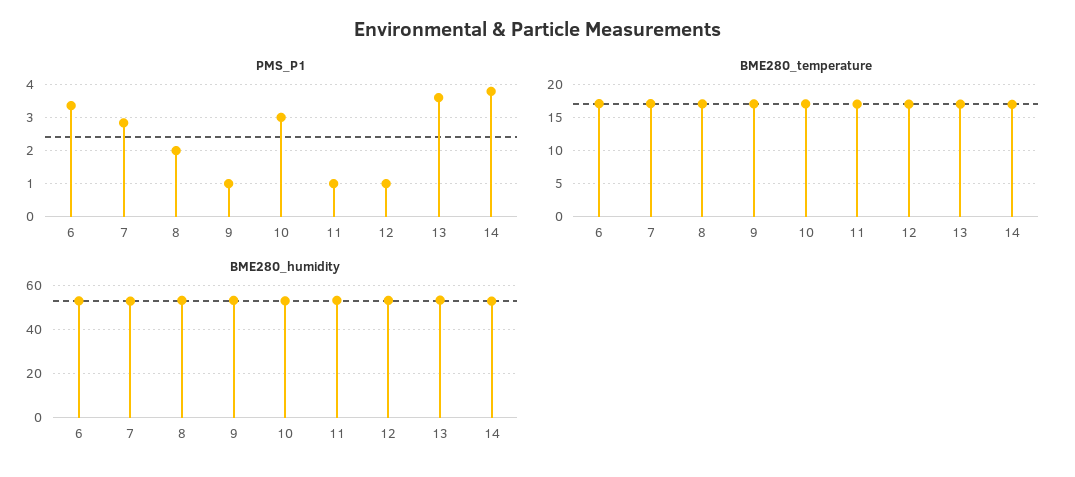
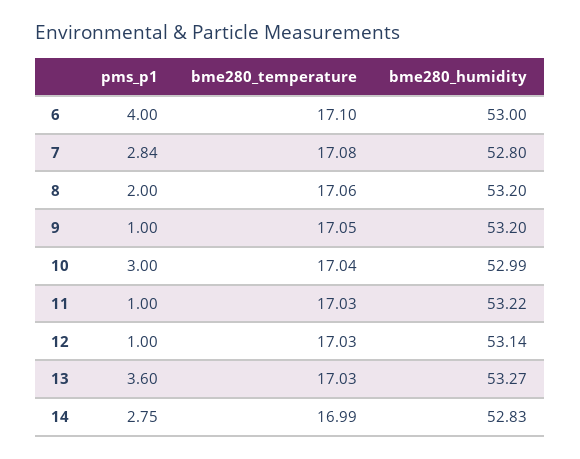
  {
    "PMS_P1": {
-     "6": 3.4,
+     "6": 4,
      "7": 2.84,
      "8": 2,
      "9": 1,
      "10": 3,
      "11": 1,
      "12": 1,
      "13": 3.6,
-     "14": 3.8
+     "14": 2.75
    },
    "BME280_temperature": {
      "6": 17.1,
      "7": 17.08,
      "8": 17.06,
      "9": 17.05,
      "10": 17.04,
      "11": 17.03,
      "12": 17.03,
      "13": 17.03,
      "14": 16.99
    },
    "BME280_humidity": {
      "6": 53,
      "7": 52.8,
      "8": 53.2,
      "9": 53.2,
      "10": 52.99,
      "11": 53.22,
      "12": 53.14,
      "13": 53.27,
      "14": 52.83
    }
  }

